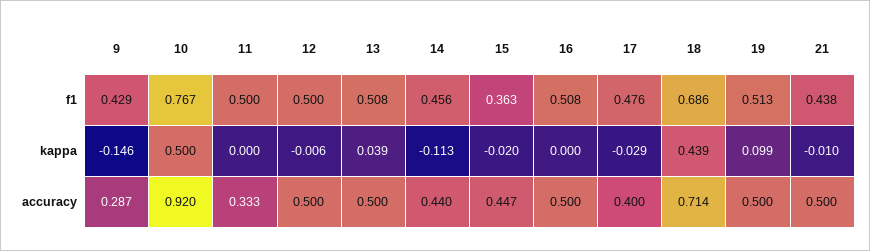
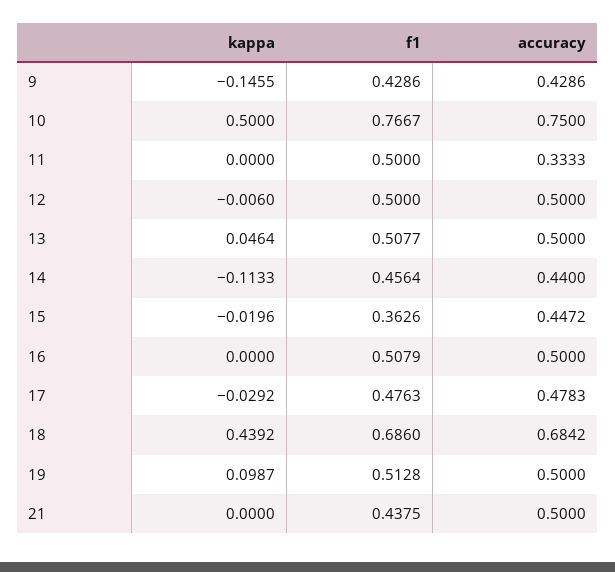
  {
    "9": {
      "f1": 0.4286,
      "kappa": -0.1455,
-     "accuracy": 0.287
+     "accuracy": 0.4286
    },
    "10": {
      "f1": 0.7667,
      "kappa": 0.5,
-     "accuracy": 0.92
+     "accuracy": 0.75
    },
    "11": {
      "f1": 0.5,
      "kappa": 0,
      "accuracy": 0.3333
    },
    "12": {
      "f1": 0.5,
      "kappa": -0.006,
      "accuracy": 0.5
    },
    "13": {
      "f1": 0.5077,
-     "kappa": 0.039,
+     "kappa": 0.0464,
      "accuracy": 0.5
    },
    "14": {
      "f1": 0.4564,
      "kappa": -0.1133,
      "accuracy": 0.44
    },
    "15": {
      "f1": 0.3626,
      "kappa": -0.0196,
      "accuracy": 0.4472
    },
    "16": {
      "f1": 0.5079,
      "kappa": 0,
      "accuracy": 0.5
    },
    "17": {
      "f1": 0.4763,
      "kappa": -0.0292,
-     "accuracy": 0.4
+     "accuracy": 0.4783
    },
    "18": {
      "f1": 0.686,
      "kappa": 0.4392,
-     "accuracy": 0.714
+     "accuracy": 0.6842
    },
    "19": {
      "f1": 0.5128,
      "kappa": 0.0987,
      "accuracy": 0.5
    },
    "21": {
      "f1": 0.4375,
-     "kappa": -0.01,
+     "kappa": 0,
      "accuracy": 0.5
    }
  }

